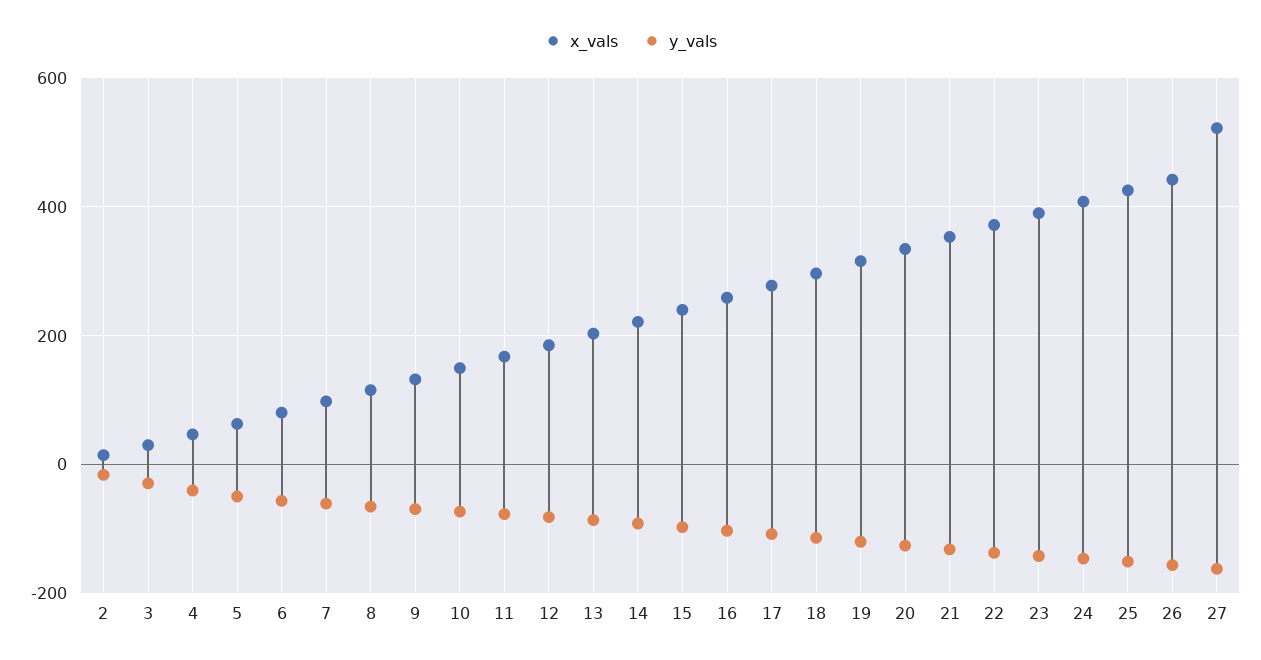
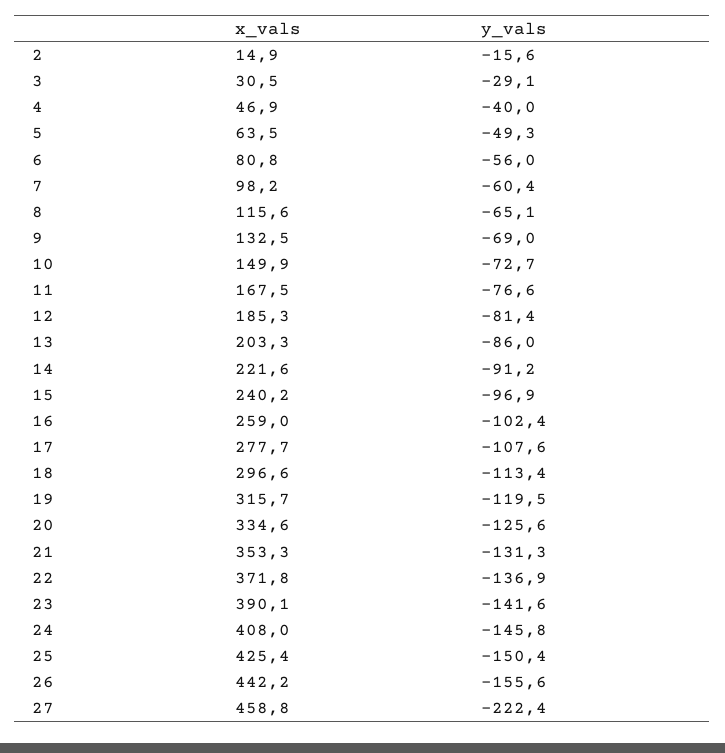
  {
    "x_vals": {
      "2": 14.9,
      "3": 30.5,
      "4": 46.9,
      "5": 63.5,
      "6": 80.8,
      "7": 98.2,
      "8": 115.6,
      "9": 132.5,
      "10": 149.9,
      "11": 167.5,
      "12": 185.3,
      "13": 203.3,
      "14": 221.6,
      "15": 240.2,
      "16": 259,
      "17": 277.7,
      "18": 296.6,
      "19": 315.7,
      "20": 334.6,
      "21": 353.3,
      "22": 371.8,
      "23": 390.1,
      "24": 408,
      "25": 425.4,
      "26": 442.2,
-     "27": 520
+     "27": 458.8
    },
    "y_vals": {
      "2": -15.6,
      "3": -29.1,
      "4": -40,
      "5": -49.3,
      "6": -56,
      "7": -60.4,
      "8": -65.1,
      "9": -69,
      "10": -72.7,
      "11": -76.6,
      "12": -81.4,
      "13": -86,
      "14": -91.2,
      "15": -96.9,
      "16": -102.4,
      "17": -107.6,
      "18": -113.4,
      "19": -119.5,
      "20": -125.6,
      "21": -131.3,
      "22": -136.9,
      "23": -141.6,
      "24": -145.8,
      "25": -150.4,
      "26": -155.6,
-     "27": -160
+     "27": -222.4
    }
  }

